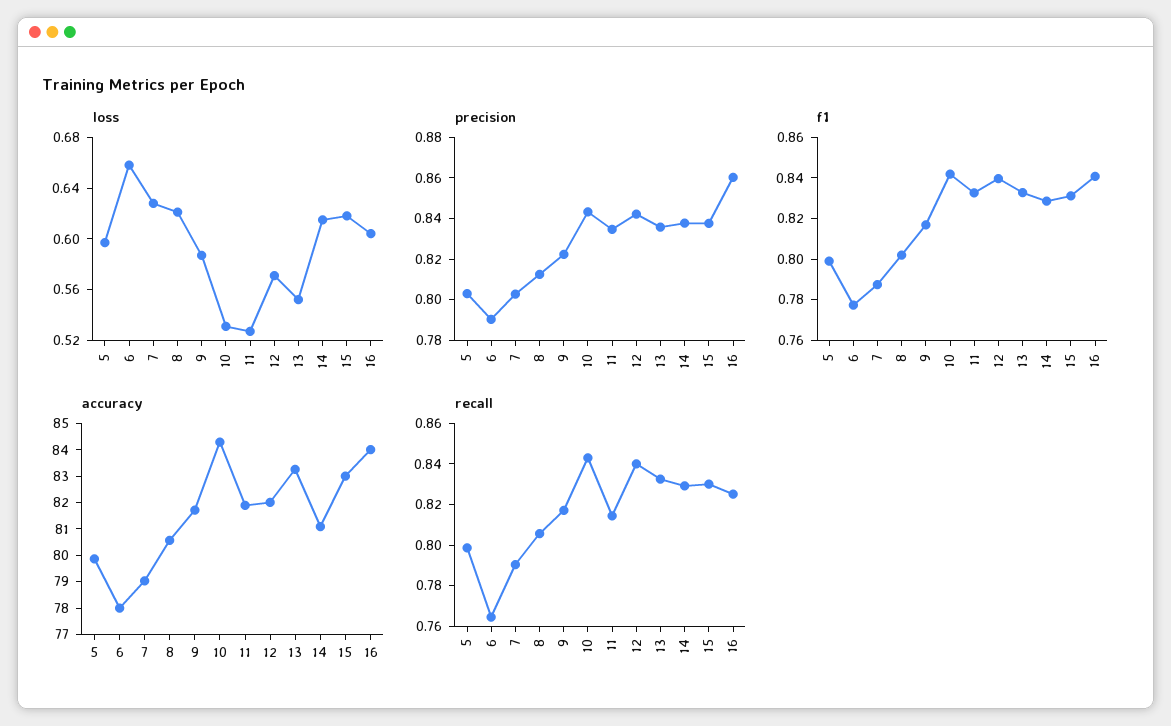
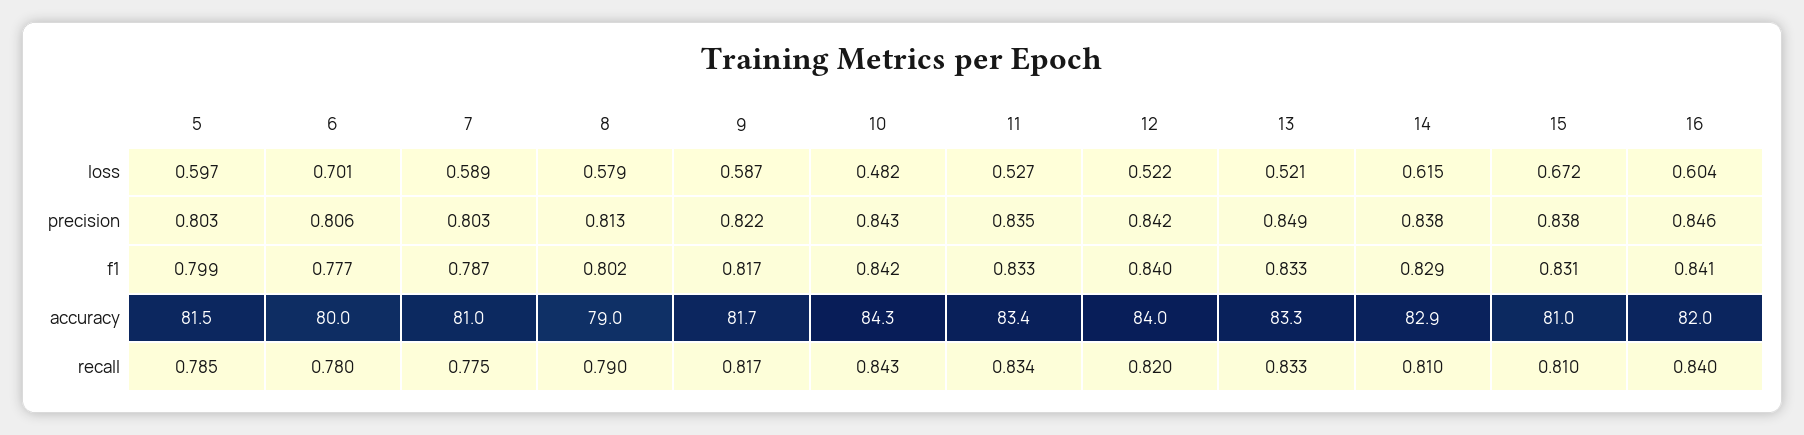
  {
    "loss": {
      "5": 0.597,
-     "6": 0.66,
+     "6": 0.701,
-     "7": 0.63,
+     "7": 0.589,
-     "8": 0.62,
+     "8": 0.579,
      "9": 0.587,
-     "10": 0.53,
+     "10": 0.482,
      "11": 0.527,
-     "12": 0.57,
+     "12": 0.522,
-     "13": 0.55,
+     "13": 0.521,
      "14": 0.615,
-     "15": 0.62,
+     "15": 0.672,
      "16": 0.604
    },
    "precision": {
      "5": 0.803,
-     "6": 0.79,
+     "6": 0.806,
      "7": 0.803,
      "8": 0.813,
      "9": 0.822,
      "10": 0.843,
      "11": 0.835,
      "12": 0.842,
-     "13": 0.835,
+     "13": 0.849,
      "14": 0.838,
      "15": 0.838,
-     "16": 0.86
+     "16": 0.846
    },
    "f1": {
      "5": 0.799,
      "6": 0.777,
      "7": 0.787,
      "8": 0.802,
      "9": 0.817,
      "10": 0.842,
      "11": 0.833,
      "12": 0.84,
      "13": 0.833,
      "14": 0.829,
      "15": 0.831,
      "16": 0.841
    },
    "accuracy": {
-     "5": 80,
+     "5": 81.5,
-     "6": 78,
+     "6": 80,
-     "7": 79,
+     "7": 81,
-     "8": 80.5,
+     "8": 79,
      "9": 81.7,
      "10": 84.3,
-     "11": 82,
+     "11": 83.4,
-     "12": 82,
+     "12": 84,
      "13": 83.3,
-     "14": 81,
+     "14": 82.9,
-     "15": 83,
+     "15": 81,
-     "16": 84
+     "16": 82
    },
    "recall": {
-     "5": 0.8,
+     "5": 0.785,
-     "6": 0.765,
+     "6": 0.78,
-     "7": 0.79,
+     "7": 0.775,
-     "8": 0.805,
+     "8": 0.79,
      "9": 0.817,
      "10": 0.843,
-     "11": 0.815,
+     "11": 0.834,
-     "12": 0.84,
+     "12": 0.82,
      "13": 0.833,
-     "14": 0.83,
+     "14": 0.81,
-     "15": 0.83,
+     "15": 0.81,
-     "16": 0.825
+     "16": 0.84
    }
  }

